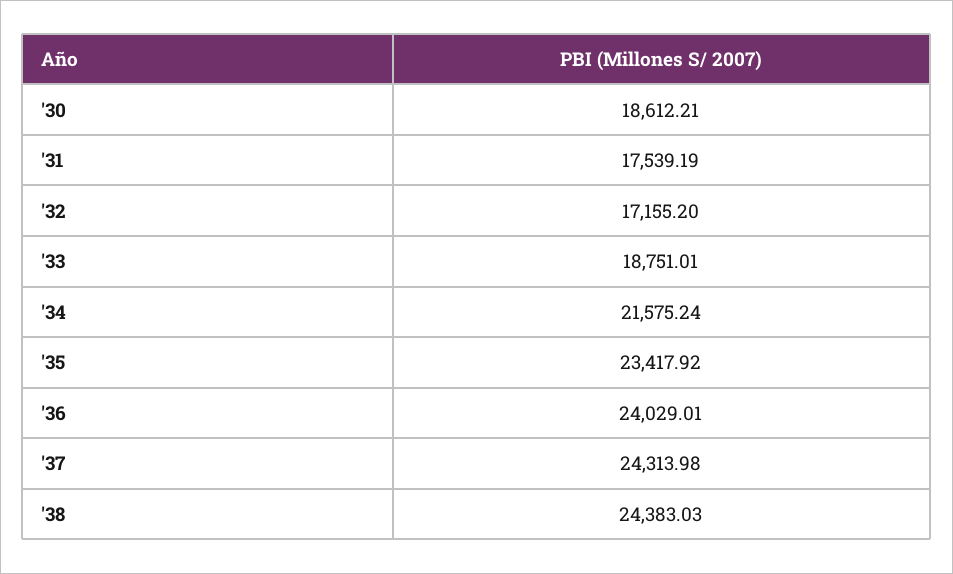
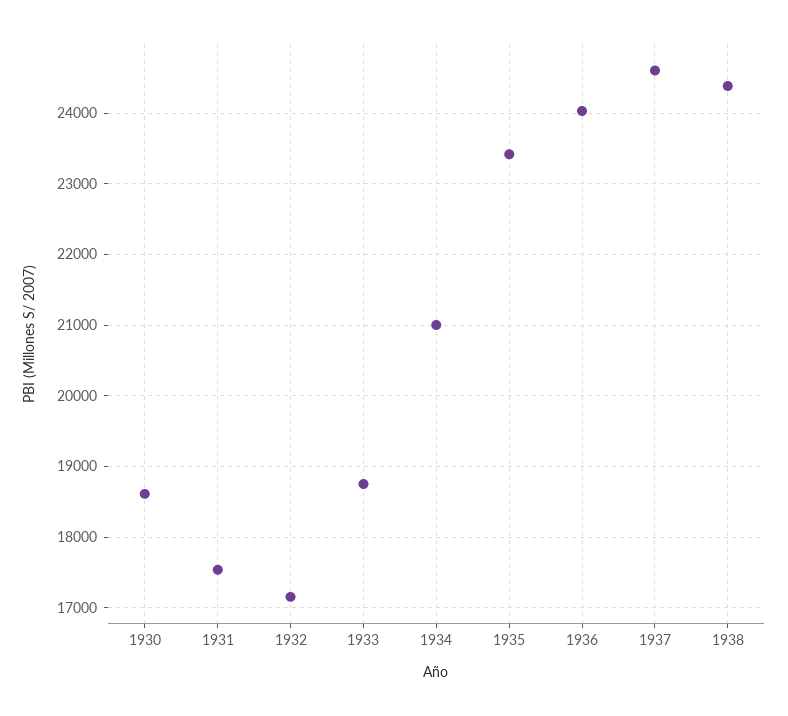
  {
    "'30": 18612.21,
    "'31": 17539.19,
    "'32": 17155.2,
    "'33": 18751.01,
-   "'34": 21575.24,
+   "'34": 21000,
    "'35": 23417.92,
    "'36": 24029.01,
-   "'37": 24313.98,
+   "'37": 24600,
    "'38": 24383.03
  }

